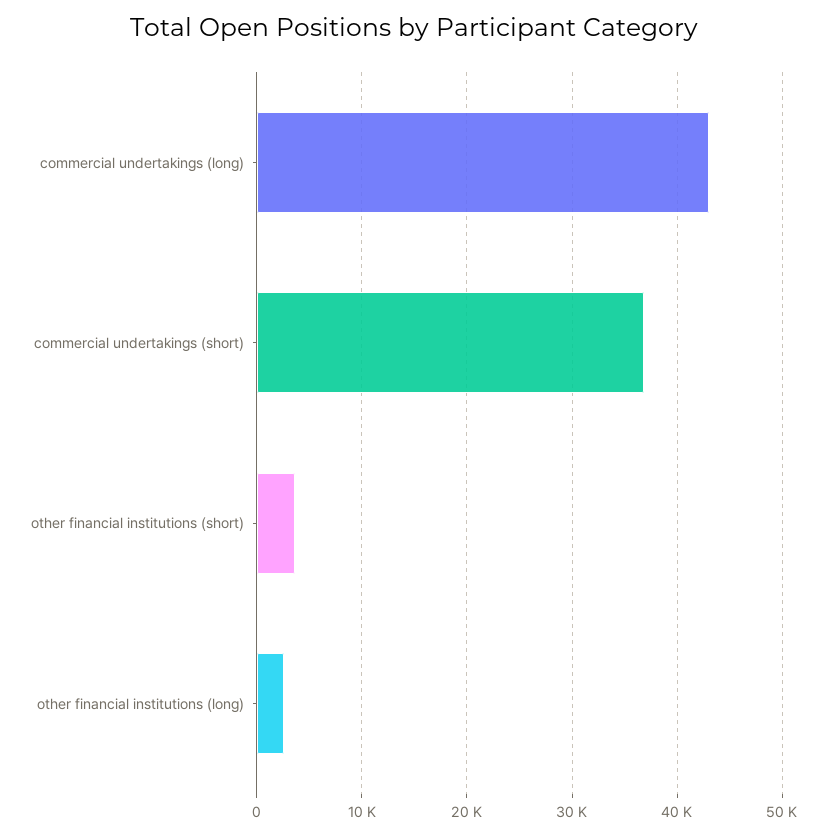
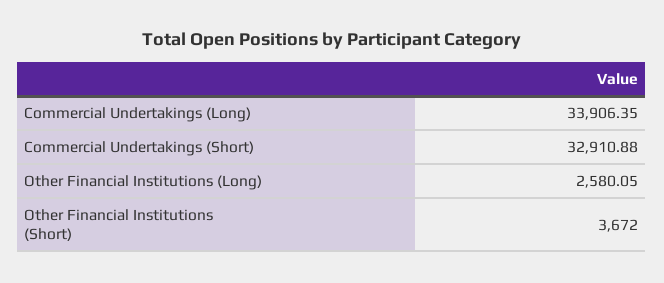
  {
-   "commercial undertakings (long)": 43000,
+   "commercial undertakings (long)": 33906.35,
-   "commercial undertakings (short)": 37000,
+   "commercial undertakings (short)": 32910.88,
    "other financial institutions (short)": 3672,
    "other financial institutions (long)": 2580.05
  }

